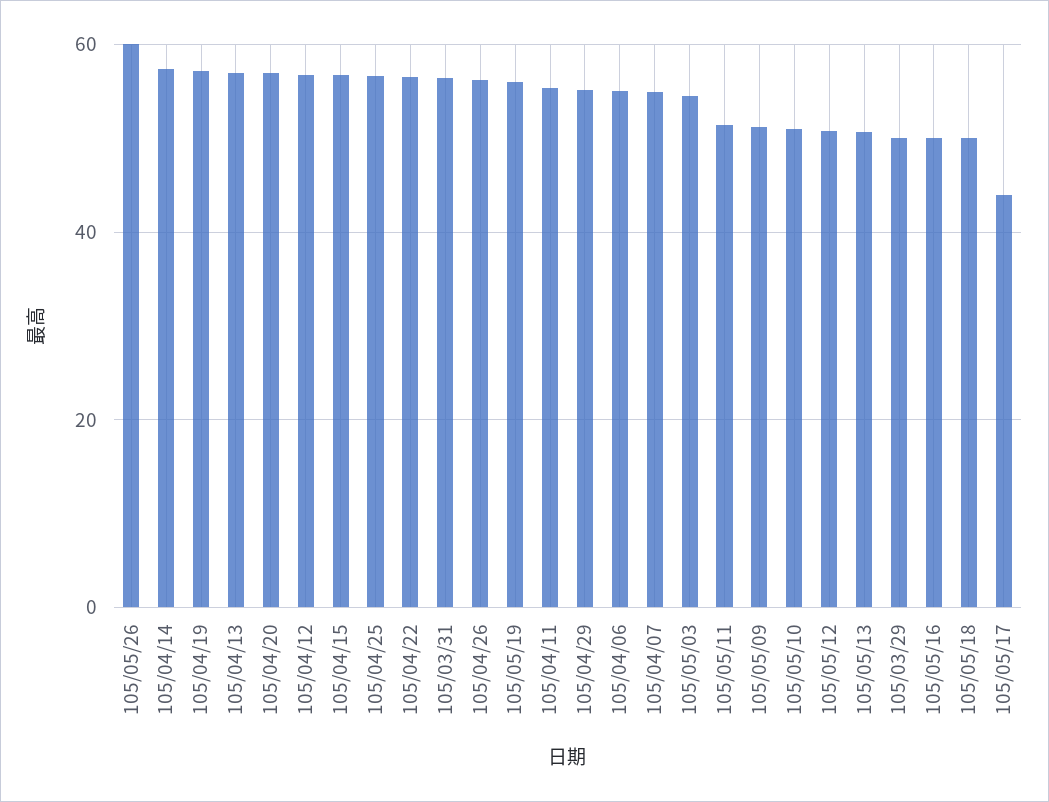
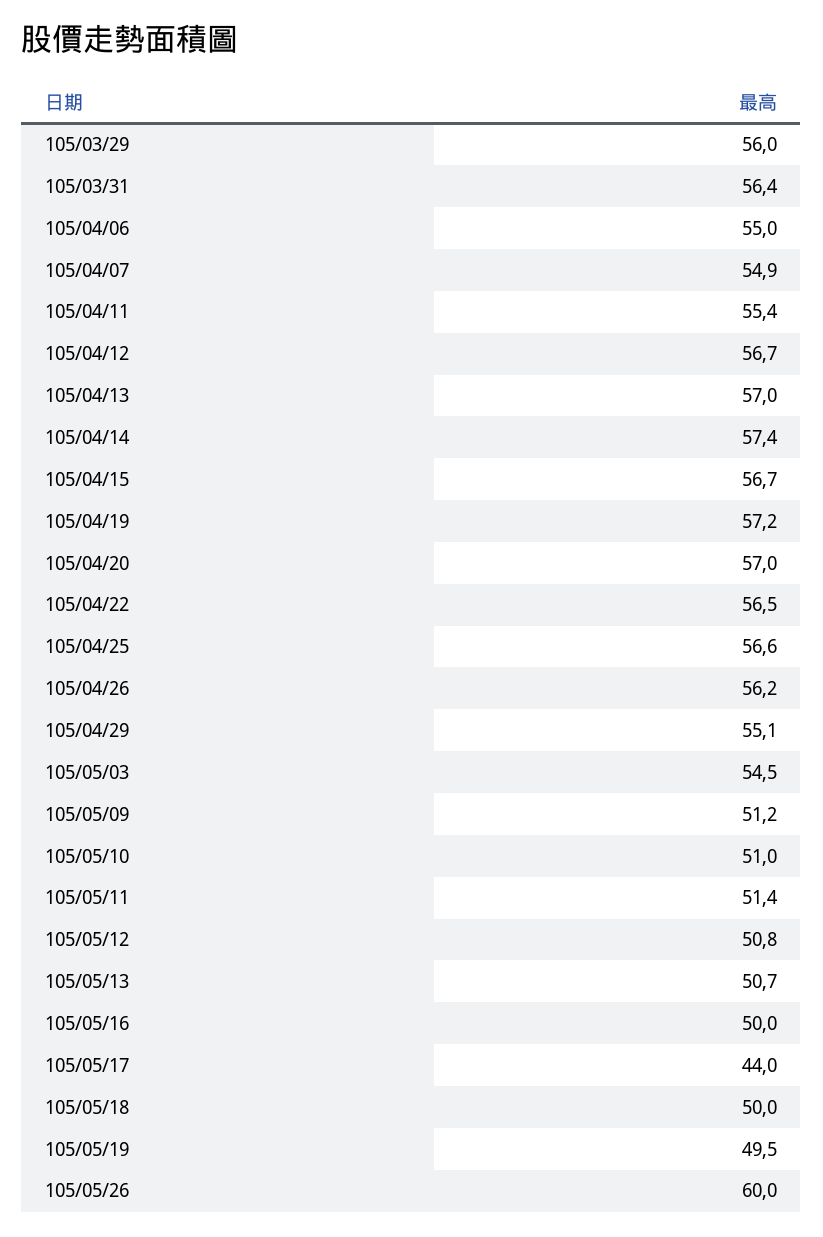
  {
    "105/05/26": 60,
    "105/04/14": 57.4,
    "105/04/19": 57.2,
    "105/04/13": 57,
    "105/04/20": 57,
    "105/04/12": 56.7,
    "105/04/15": 56.7,
    "105/04/25": 56.6,
    "105/04/22": 56.5,
    "105/03/31": 56.4,
    "105/04/26": 56.2,
-   "105/05/19": 56,
+   "105/05/19": 49.5,
    "105/04/11": 55.4,
    "105/04/29": 55.1,
    "105/04/06": 55,
    "105/04/07": 54.9,
    "105/05/03": 54.5,
    "105/05/11": 51.4,
    "105/05/09": 51.2,
    "105/05/10": 51,
    "105/05/12": 50.8,
    "105/05/13": 50.7,
-   "105/03/29": 50,
+   "105/03/29": 56,
    "105/05/16": 50,
    "105/05/18": 50,
    "105/05/17": 44
  }

